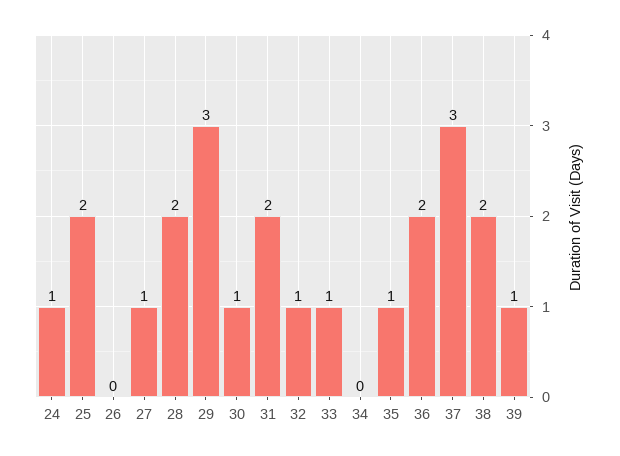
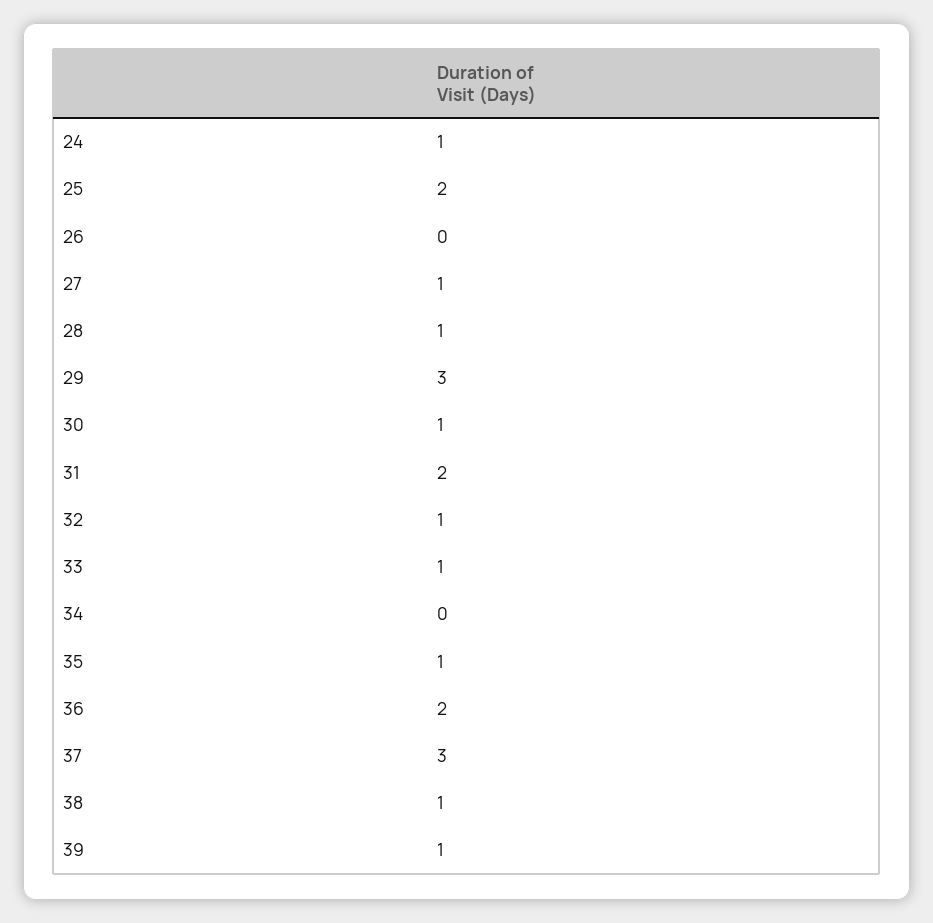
  {
    "24": 1,
    "25": 2,
    "26": 0,
    "27": 1,
-   "28": 2,
+   "28": 1,
    "29": 3,
    "30": 1,
    "31": 2,
    "32": 1,
    "33": 1,
    "34": 0,
    "35": 1,
    "36": 2,
    "37": 3,
-   "38": 2,
+   "38": 1,
    "39": 1
  }

